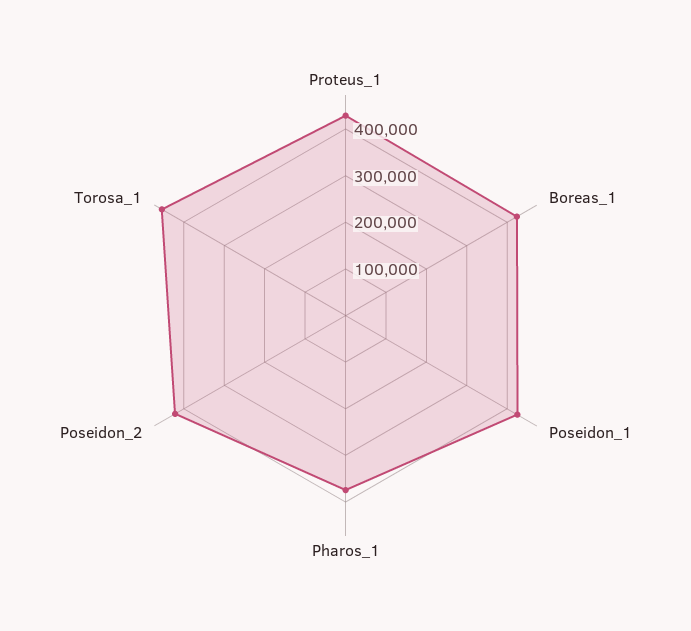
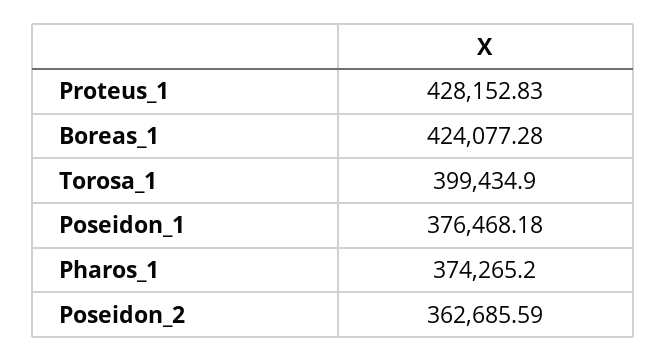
  {
    "Proteus_1": 428152.83,
    "Boreas_1": 424077.28,
-   "Poseidon_1": 420000,
+   "Poseidon_1": 376468.18,
    "Pharos_1": 374265.2,
-   "Poseidon_2": 420000,
+   "Poseidon_2": 362685.59,
-   "Torosa_1": 460000
+   "Torosa_1": 399434.9
  }

